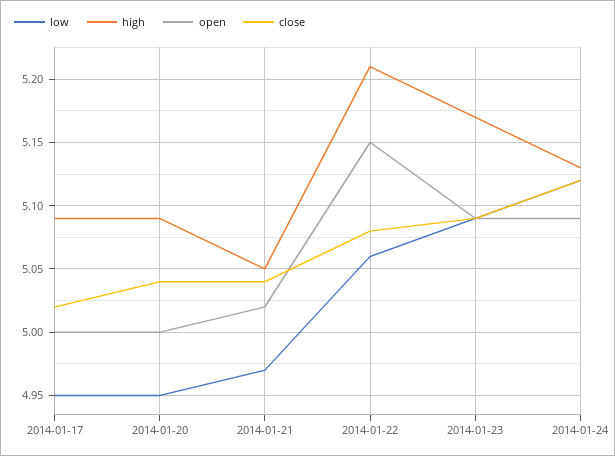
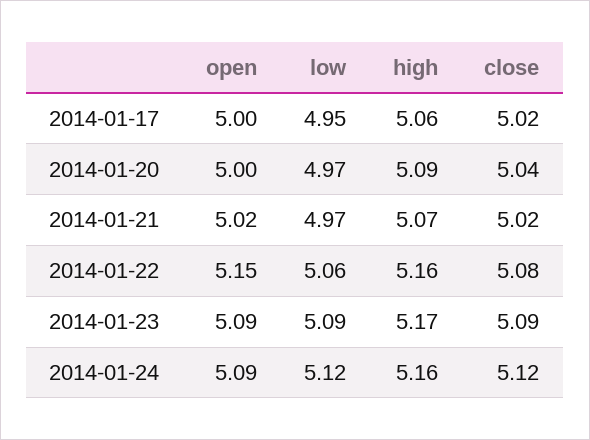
  {
    "low": {
      "2014-01-17": 4.95,
-     "2014-01-20": 4.95,
+     "2014-01-20": 4.97,
      "2014-01-21": 4.97,
      "2014-01-22": 5.06,
      "2014-01-23": 5.09,
      "2014-01-24": 5.12
    },
    "high": {
-     "2014-01-17": 5.09,
+     "2014-01-17": 5.06,
      "2014-01-20": 5.09,
-     "2014-01-21": 5.05,
+     "2014-01-21": 5.07,
-     "2014-01-22": 5.21,
+     "2014-01-22": 5.16,
      "2014-01-23": 5.17,
-     "2014-01-24": 5.13
+     "2014-01-24": 5.16
    },
    "open": {
      "2014-01-17": 5,
      "2014-01-20": 5,
      "2014-01-21": 5.02,
      "2014-01-22": 5.15,
      "2014-01-23": 5.09,
      "2014-01-24": 5.09
    },
    "close": {
      "2014-01-17": 5.02,
      "2014-01-20": 5.04,
-     "2014-01-21": 5.04,
+     "2014-01-21": 5.02,
      "2014-01-22": 5.08,
      "2014-01-23": 5.09,
      "2014-01-24": 5.12
    }
  }

